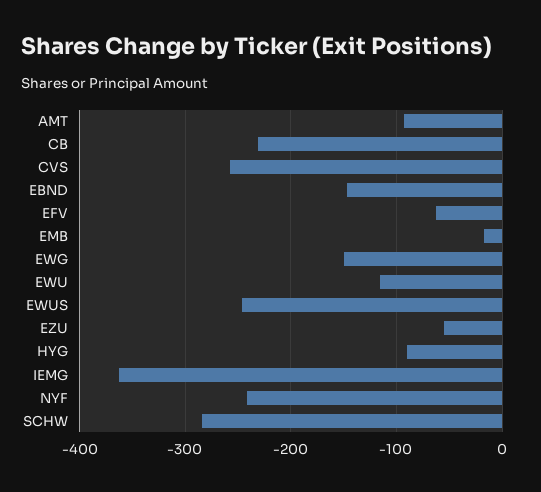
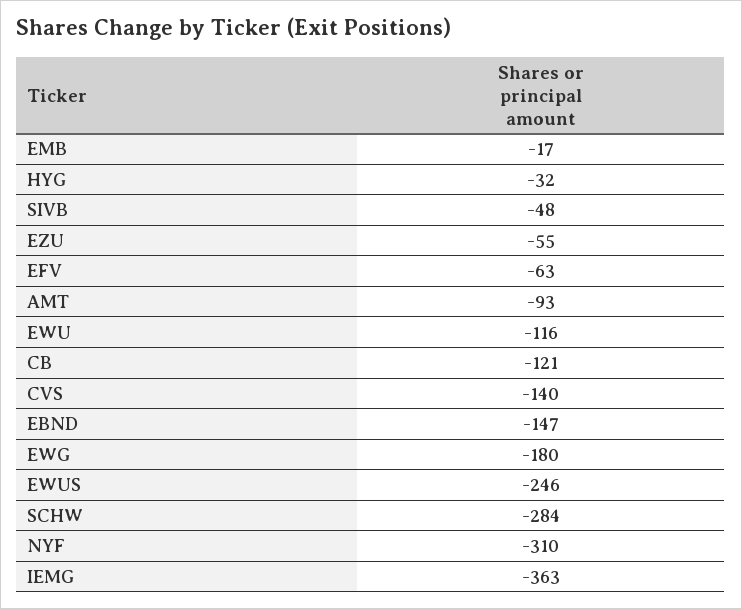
  {
    "AMT": -93,
-   "CB": -230,
+   "CB": -121,
-   "CVS": -260,
+   "CVS": -140,
    "EBND": -147,
    "EFV": -63,
    "EMB": -17,
-   "EWG": -150,
+   "EWG": -180,
    "EWU": -116,
    "EWUS": -246,
    "EZU": -55,
-   "HYG": -90,
+   "HYG": -32,
    "IEMG": -363,
-   "NYF": -240,
+   "NYF": -310,
-   "SCHW": -284
+   "SCHW": -284,
+   "SIVB": -48
  }

